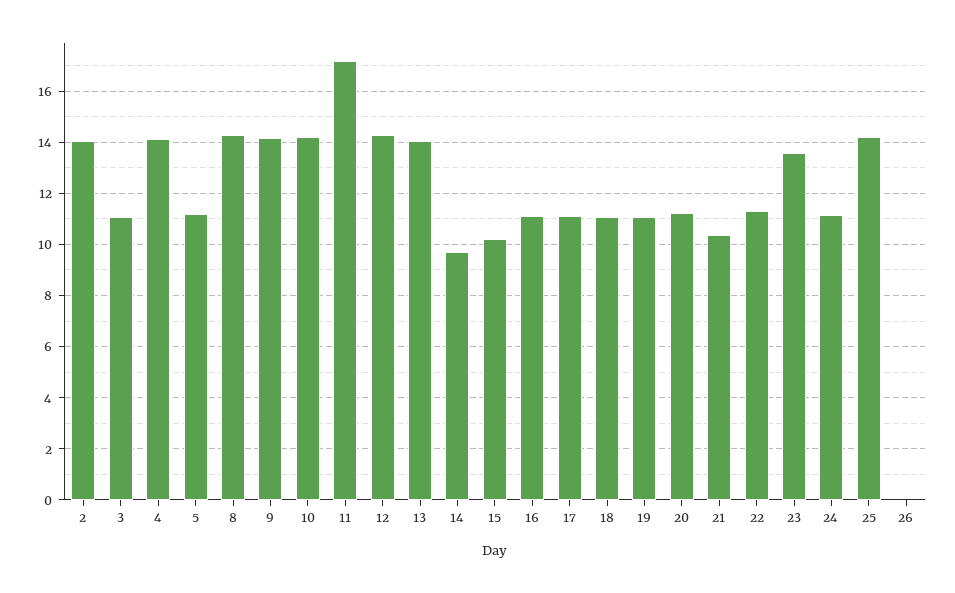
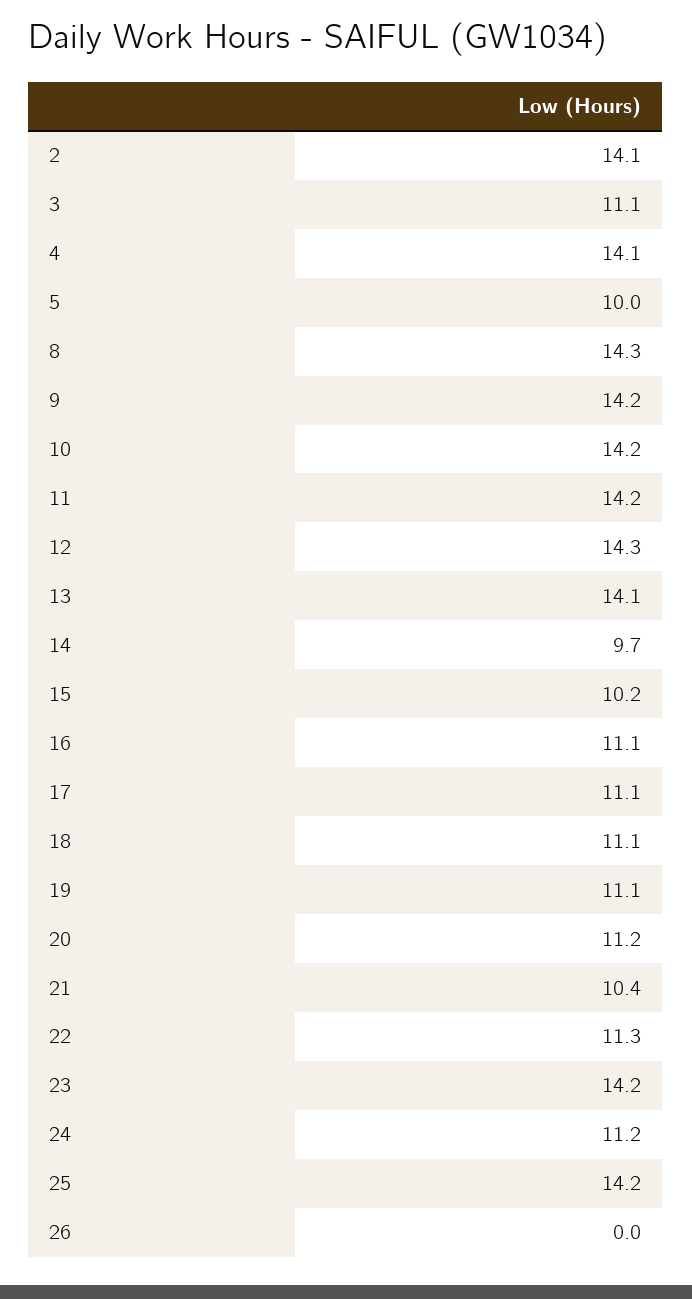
  {
    "2": 14.1,
    "3": 11.1,
    "4": 14.1,
-   "5": 11.25,
+   "5": 10,
    "8": 14.3,
    "9": 14.2,
    "10": 14.2,
-   "11": 17.25,
+   "11": 14.2,
    "12": 14.3,
    "13": 14.1,
    "14": 9.7,
    "15": 10.2,
    "16": 11.1,
    "17": 11.1,
    "18": 11.1,
    "19": 11.1,
    "20": 11.2,
    "21": 10.4,
    "22": 11.3,
-   "23": 13.5,
+   "23": 14.2,
    "24": 11.2,
    "25": 14.2,
    "26": 0
  }

